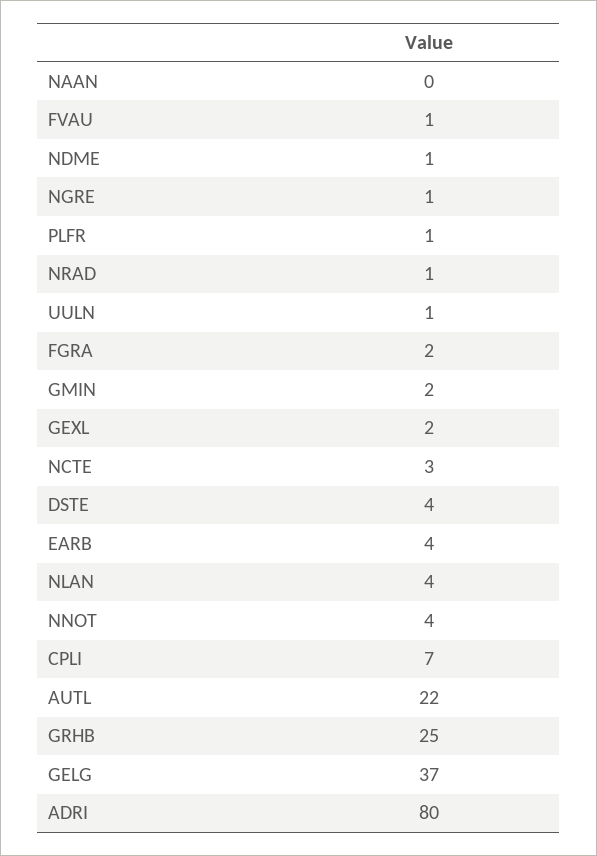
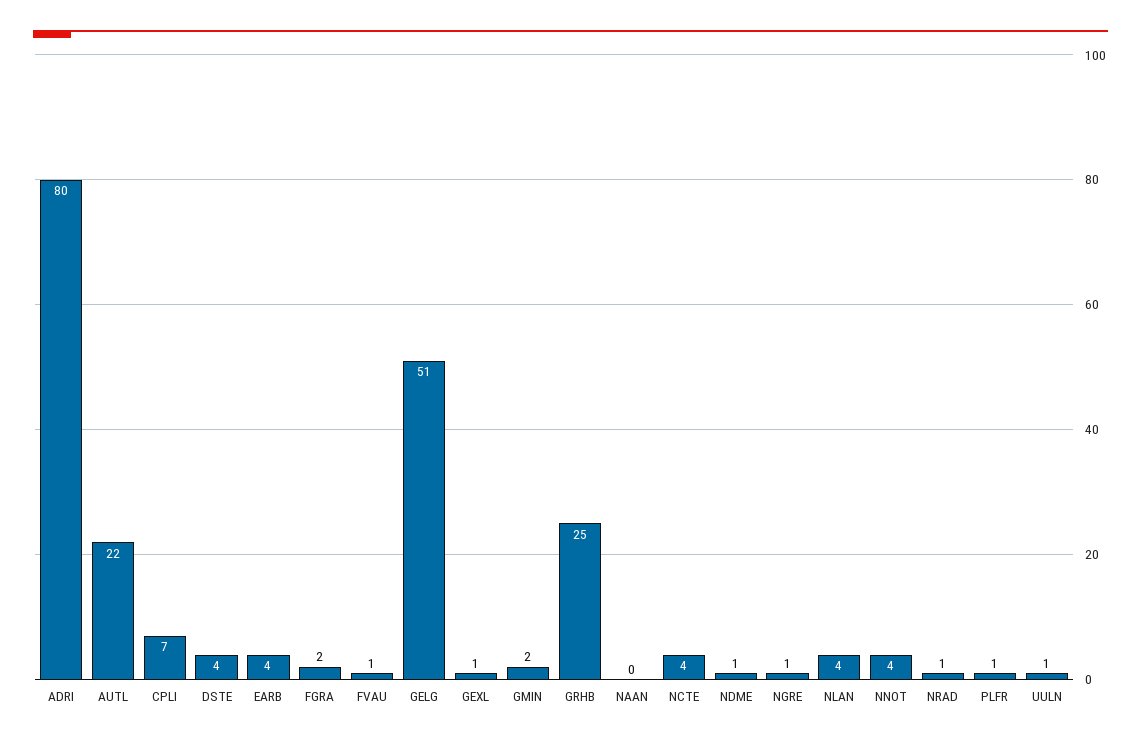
  {
    "NAAN": 0,
    "FVAU": 1,
    "NDME": 1,
    "NGRE": 1,
    "PLFR": 1,
    "NRAD": 1,
    "UULN": 1,
    "FGRA": 2,
    "GMIN": 2,
-   "GEXL": 2,
+   "GEXL": 1,
-   "NCTE": 3,
+   "NCTE": 4,
    "DSTE": 4,
    "EARB": 4,
    "NLAN": 4,
    "NNOT": 4,
    "CPLI": 7,
    "AUTL": 22,
    "GRHB": 25,
-   "GELG": 37,
+   "GELG": 51,
    "ADRI": 80
  }

